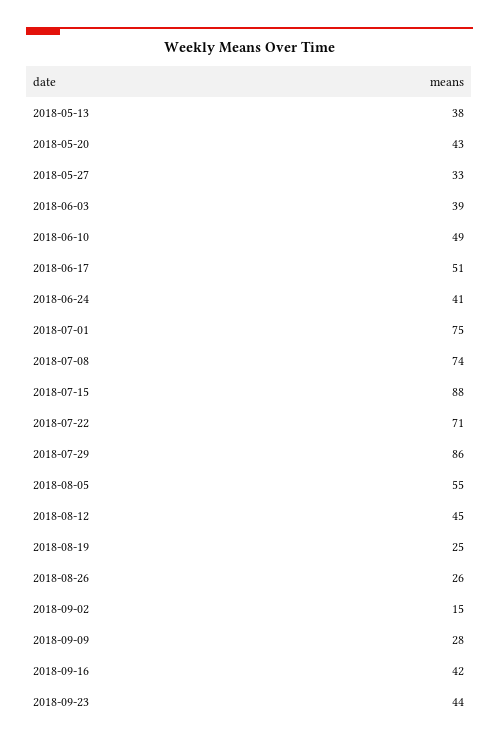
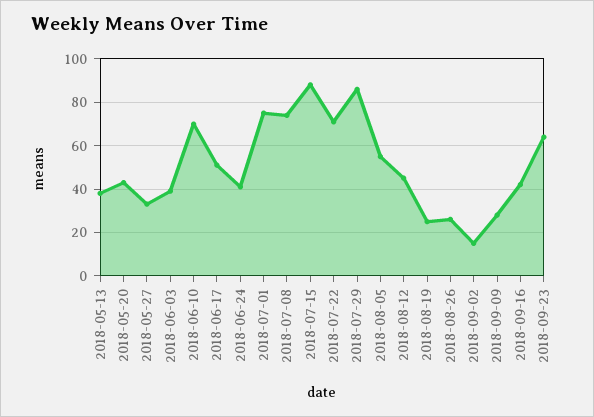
  {
    "2018-05-13": 38,
    "2018-05-20": 43,
    "2018-05-27": 33,
    "2018-06-03": 39,
-   "2018-06-10": 49,
+   "2018-06-10": 70,
    "2018-06-17": 51,
    "2018-06-24": 41,
    "2018-07-01": 75,
    "2018-07-08": 74,
    "2018-07-15": 88,
    "2018-07-22": 71,
    "2018-07-29": 86,
    "2018-08-05": 55,
    "2018-08-12": 45,
    "2018-08-19": 25,
    "2018-08-26": 26,
    "2018-09-02": 15,
    "2018-09-09": 28,
    "2018-09-16": 42,
-   "2018-09-23": 44
+   "2018-09-23": 65
  }

